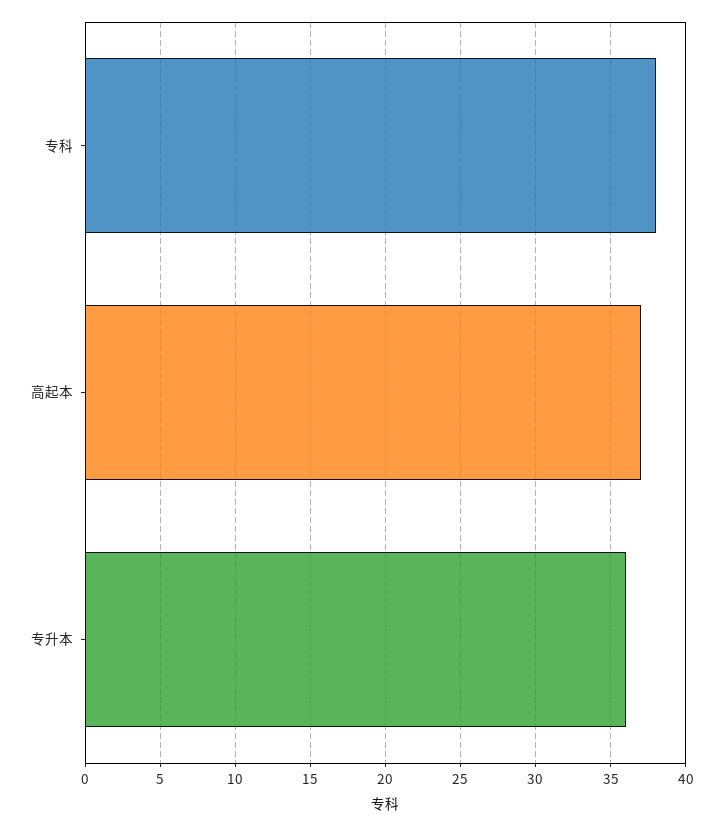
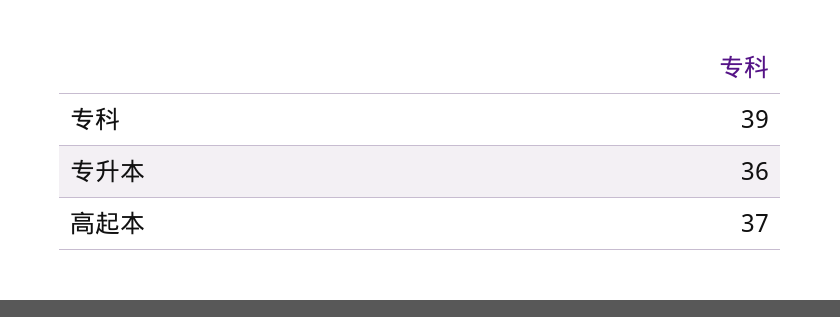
  {
-   "专科": 38,
+   "专科": 39,
    "高起本": 37,
    "专升本": 36
  }

